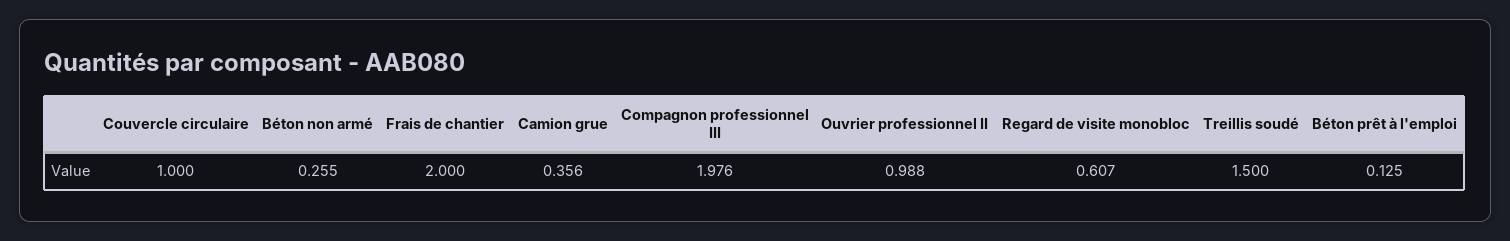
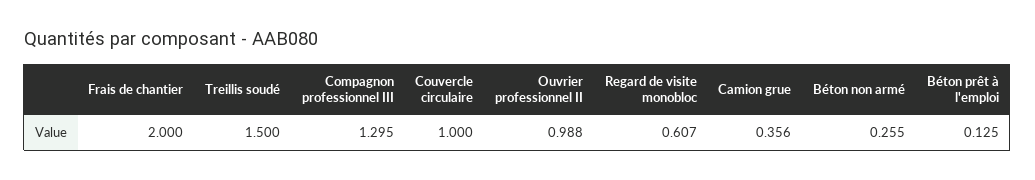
  {
    "Couvercle circulaire": 1,
    "Béton non armé": 0.255,
    "Frais de chantier": 2,
    "Camion grue": 0.356,
-   "Compagnon professionnel III": 1.976,
+   "Compagnon professionnel III": 1.295,
    "Ouvrier professionnel II": 0.988,
    "Regard de visite monobloc": 0.607,
    "Treillis soudé": 1.5,
    "Béton prêt à l'emploi": 0.125
  }

